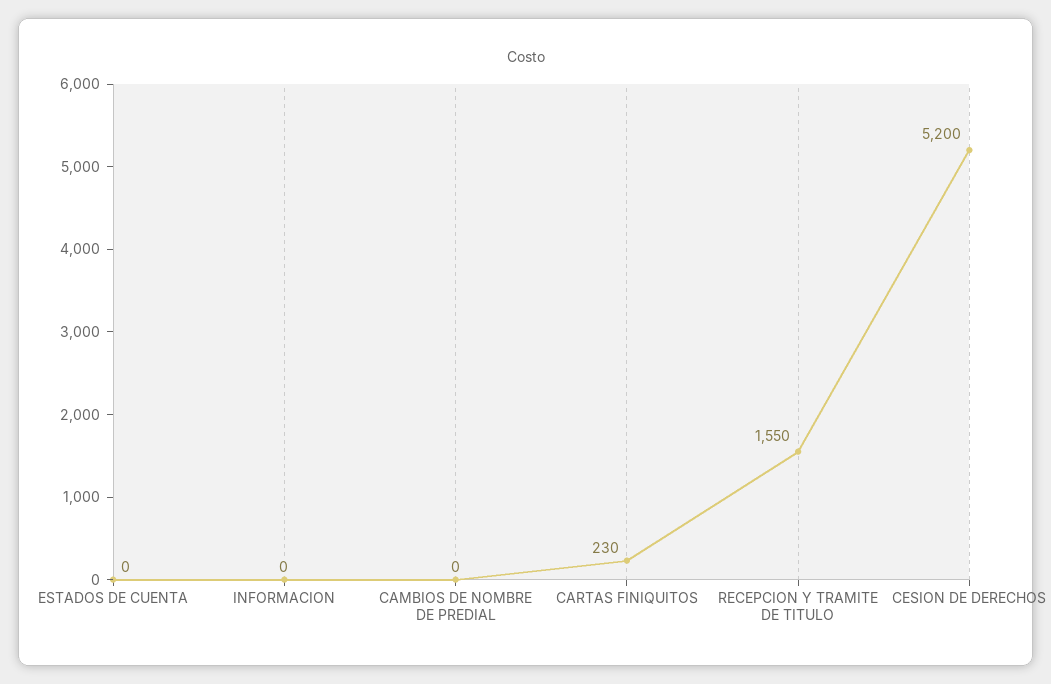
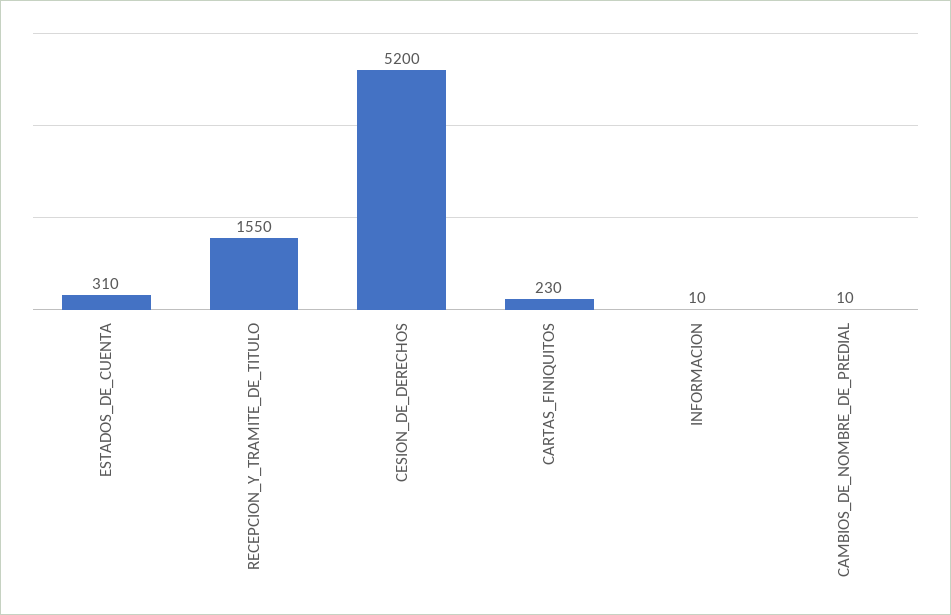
  {
-   "ESTADOS DE CUENTA": 0,
+   "ESTADOS DE CUENTA": 310,
-   "INFORMACION": 0,
+   "INFORMACION": 10,
-   "CAMBIOS DE NOMBRE DE PREDIAL": 0,
+   "CAMBIOS DE NOMBRE DE PREDIAL": 10,
    "CARTAS FINIQUITOS": 230,
    "RECEPCION Y TRAMITE DE TITULO": 1550,
    "CESION DE DERECHOS": 5200
  }

